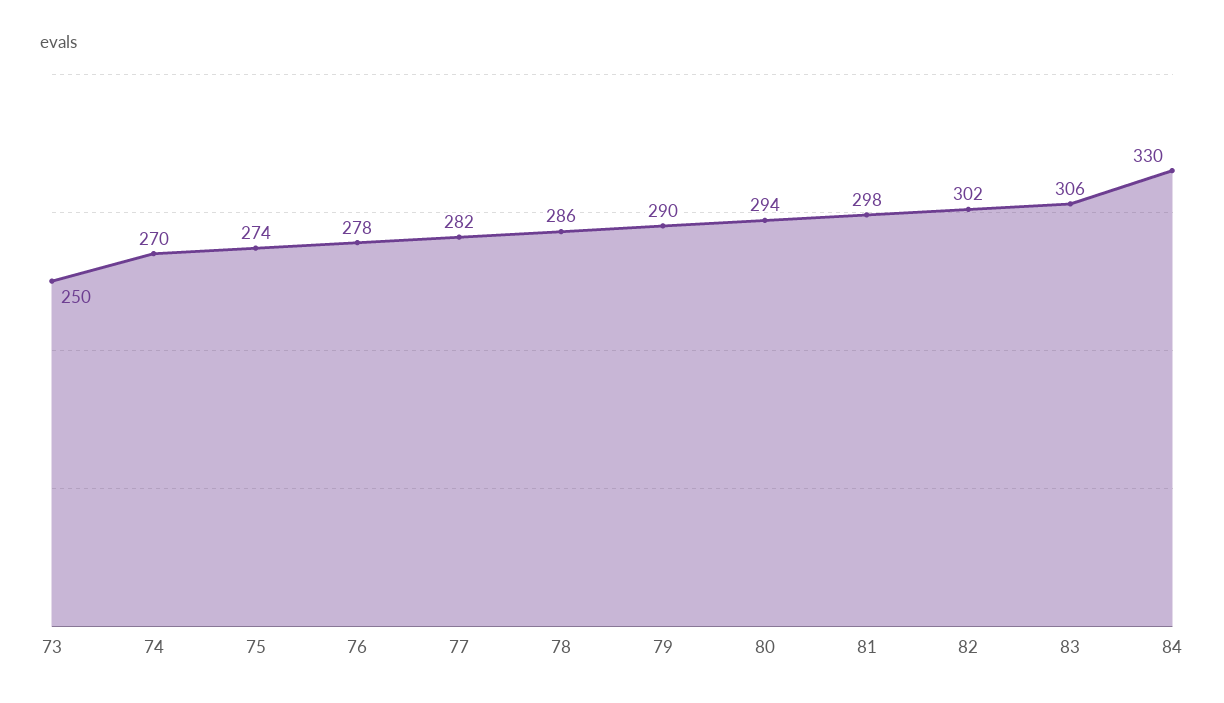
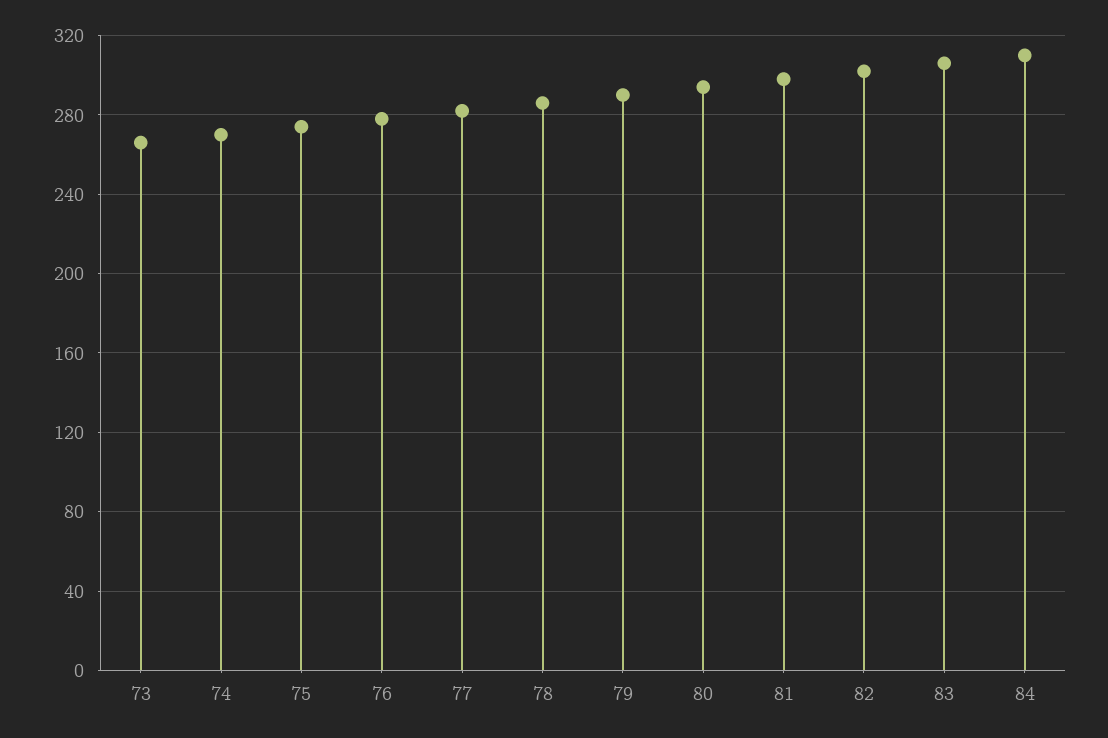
  {
-   "73": 250,
+   "73": 265,
    "74": 270,
    "75": 274,
    "76": 278,
    "77": 282,
    "78": 286,
    "79": 290,
    "80": 294,
    "81": 298,
    "82": 302,
    "83": 306,
-   "84": 330
+   "84": 310
  }

